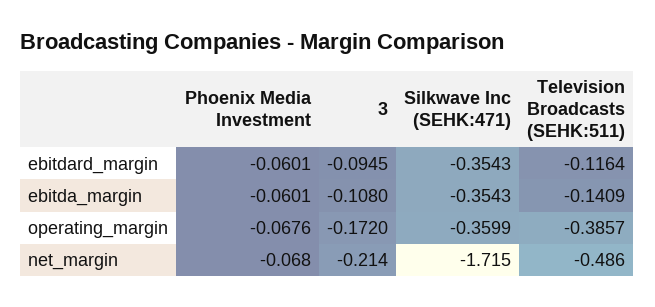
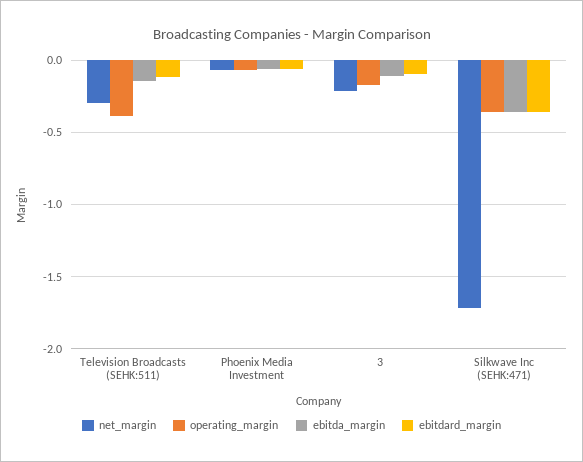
  {
    "ebitdard_margin": {
      "Phoenix Media Investment": -0.0601,
      "3": -0.0945,
      "Silkwave Inc (SEHK:471)": -0.3543,
      "Television Broadcasts (SEHK:511)": -0.1164
    },
    "ebitda_margin": {
      "Phoenix Media Investment": -0.0601,
      "3": -0.108,
      "Silkwave Inc (SEHK:471)": -0.3543,
      "Television Broadcasts (SEHK:511)": -0.1409
    },
    "operating_margin": {
      "Phoenix Media Investment": -0.0676,
      "3": -0.172,
      "Silkwave Inc (SEHK:471)": -0.3599,
      "Television Broadcasts (SEHK:511)": -0.3857
    },
    "net_margin": {
      "Phoenix Media Investment": -0.068,
      "3": -0.214,
      "Silkwave Inc (SEHK:471)": -1.715,
-     "Television Broadcasts (SEHK:511)": -0.486
+     "Television Broadcasts (SEHK:511)": -0.3
    }
  }

